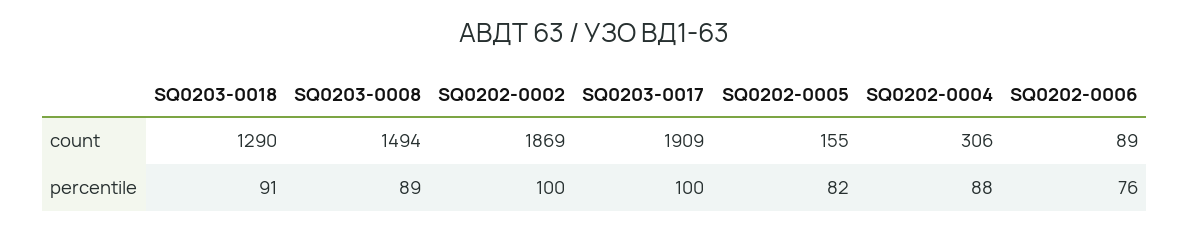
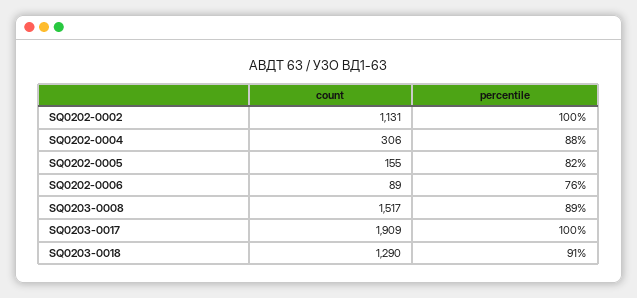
  {
    "SQ0203-0018": {
      "count": 1290,
      "percentile": 91
    },
    "SQ0203-0008": {
-     "count": 1494,
+     "count": 1517,
      "percentile": 89
    },
    "SQ0202-0002": {
-     "count": 1869,
+     "count": 1131,
      "percentile": 100
    },
    "SQ0203-0017": {
      "count": 1909,
      "percentile": 100
    },
    "SQ0202-0005": {
      "count": 155,
      "percentile": 82
    },
    "SQ0202-0004": {
      "count": 306,
      "percentile": 88
    },
    "SQ0202-0006": {
      "count": 89,
      "percentile": 76
    }
  }

